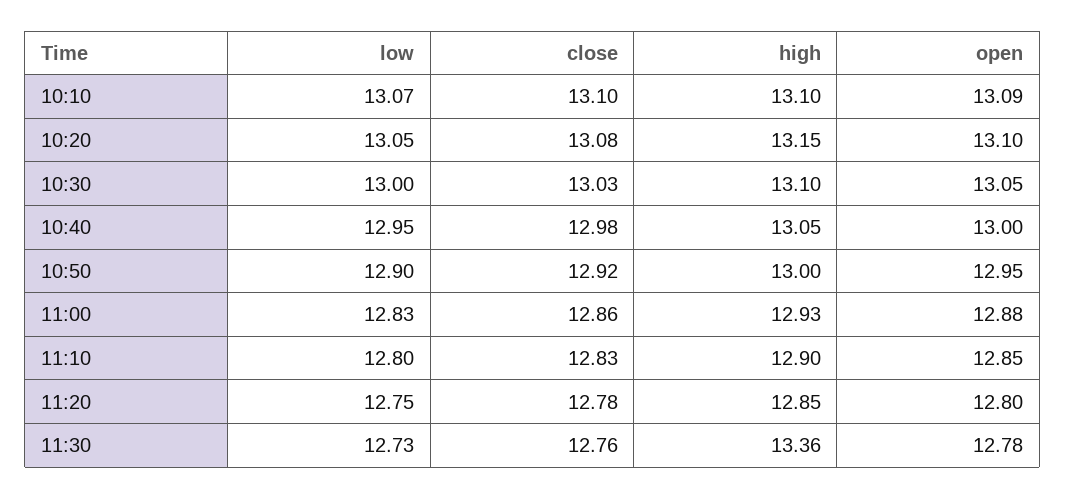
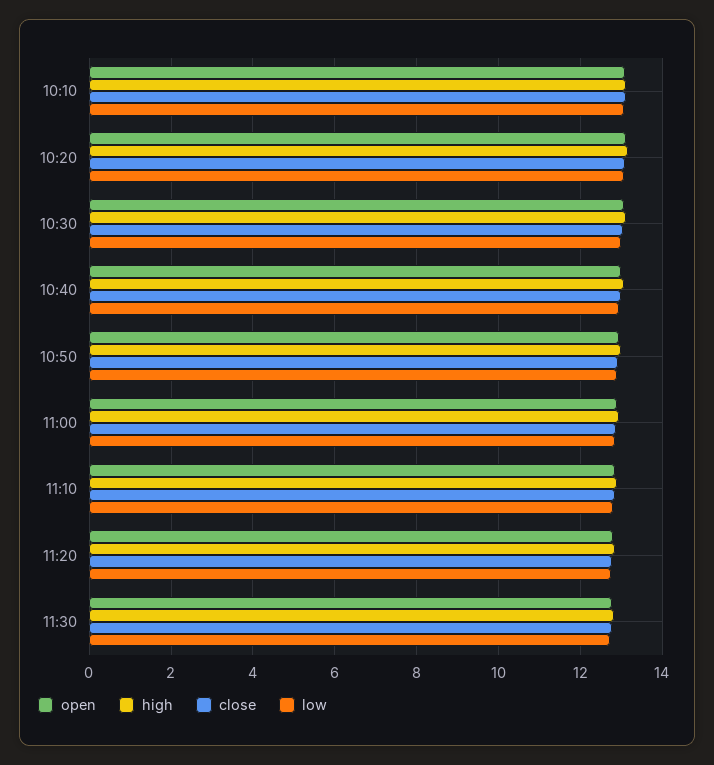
  {
    "low": {
      "10:10": 13.07,
      "10:20": 13.05,
      "10:30": 13,
      "10:40": 12.95,
      "10:50": 12.9,
      "11:00": 12.83,
      "11:10": 12.8,
      "11:20": 12.75,
      "11:30": 12.73
    },
    "close": {
      "10:10": 13.1,
      "10:20": 13.08,
      "10:30": 13.03,
      "10:40": 12.98,
      "10:50": 12.92,
      "11:00": 12.86,
      "11:10": 12.83,
      "11:20": 12.78,
      "11:30": 12.76
    },
    "high": {
      "10:10": 13.1,
      "10:20": 13.15,
      "10:30": 13.1,
      "10:40": 13.05,
      "10:50": 13,
      "11:00": 12.93,
      "11:10": 12.9,
      "11:20": 12.85,
-     "11:30": 13.36
+     "11:30": 12.8
    },
    "open": {
      "10:10": 13.09,
      "10:20": 13.1,
      "10:30": 13.05,
      "10:40": 13,
      "10:50": 12.95,
      "11:00": 12.88,
      "11:10": 12.85,
      "11:20": 12.8,
      "11:30": 12.78
    }
  }

